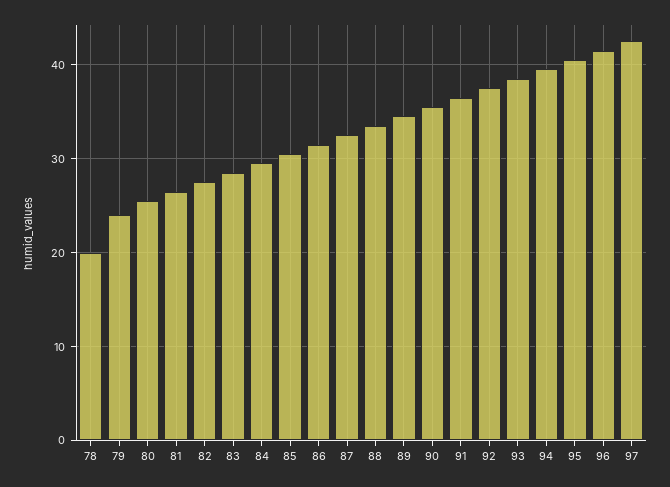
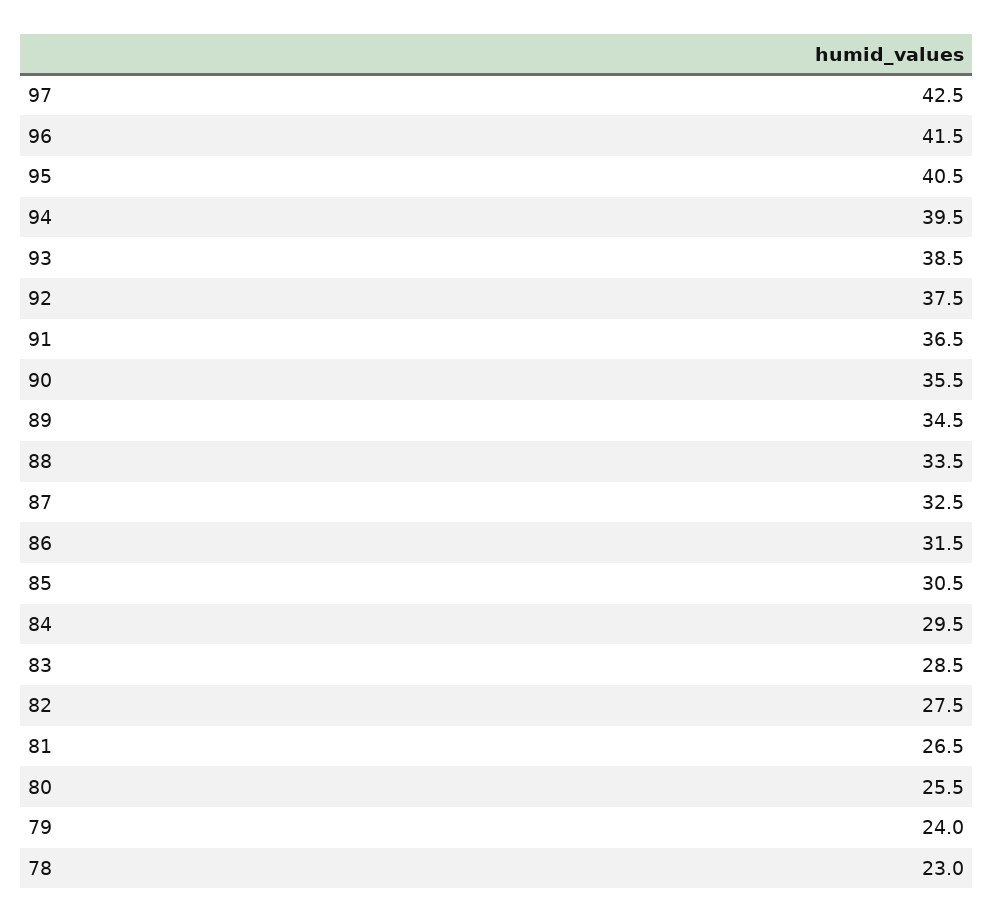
  {
-   "78": 20,
+   "78": 23,
    "79": 24,
    "80": 25.5,
    "81": 26.5,
    "82": 27.5,
    "83": 28.5,
    "84": 29.5,
    "85": 30.5,
    "86": 31.5,
    "87": 32.5,
    "88": 33.5,
    "89": 34.5,
    "90": 35.5,
    "91": 36.5,
    "92": 37.5,
    "93": 38.5,
    "94": 39.5,
    "95": 40.5,
    "96": 41.5,
    "97": 42.5
  }

